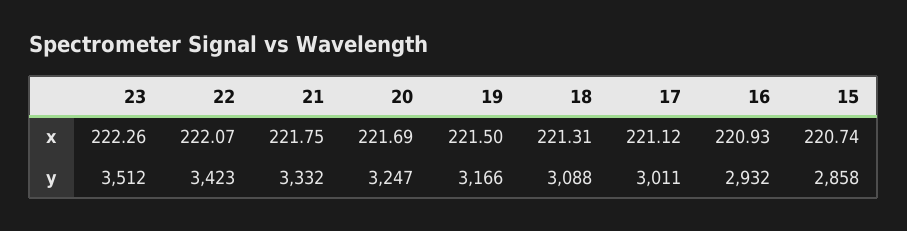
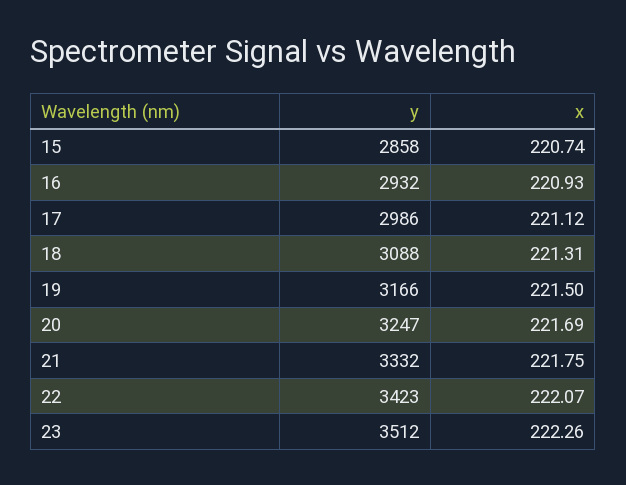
  {
    "23": {
      "x": 222.26,
      "y": 3512
    },
    "22": {
      "x": 222.07,
      "y": 3423
    },
    "21": {
      "x": 221.75,
      "y": 3332
    },
    "20": {
      "x": 221.69,
      "y": 3247
    },
    "19": {
      "x": 221.5,
      "y": 3166
    },
    "18": {
      "x": 221.31,
      "y": 3088
    },
    "17": {
      "x": 221.12,
-     "y": 3011
+     "y": 2986
    },
    "16": {
      "x": 220.93,
      "y": 2932
    },
    "15": {
      "x": 220.74,
      "y": 2858
    }
  }

